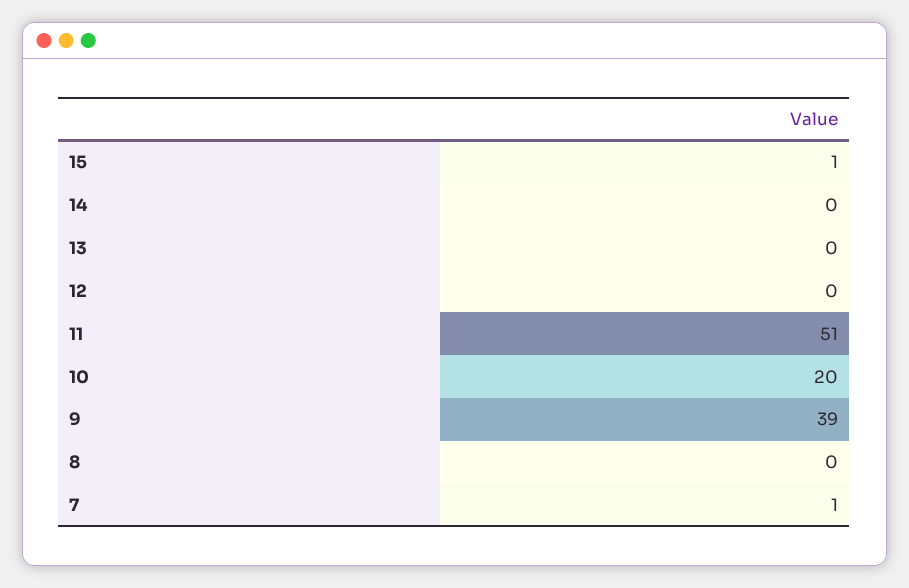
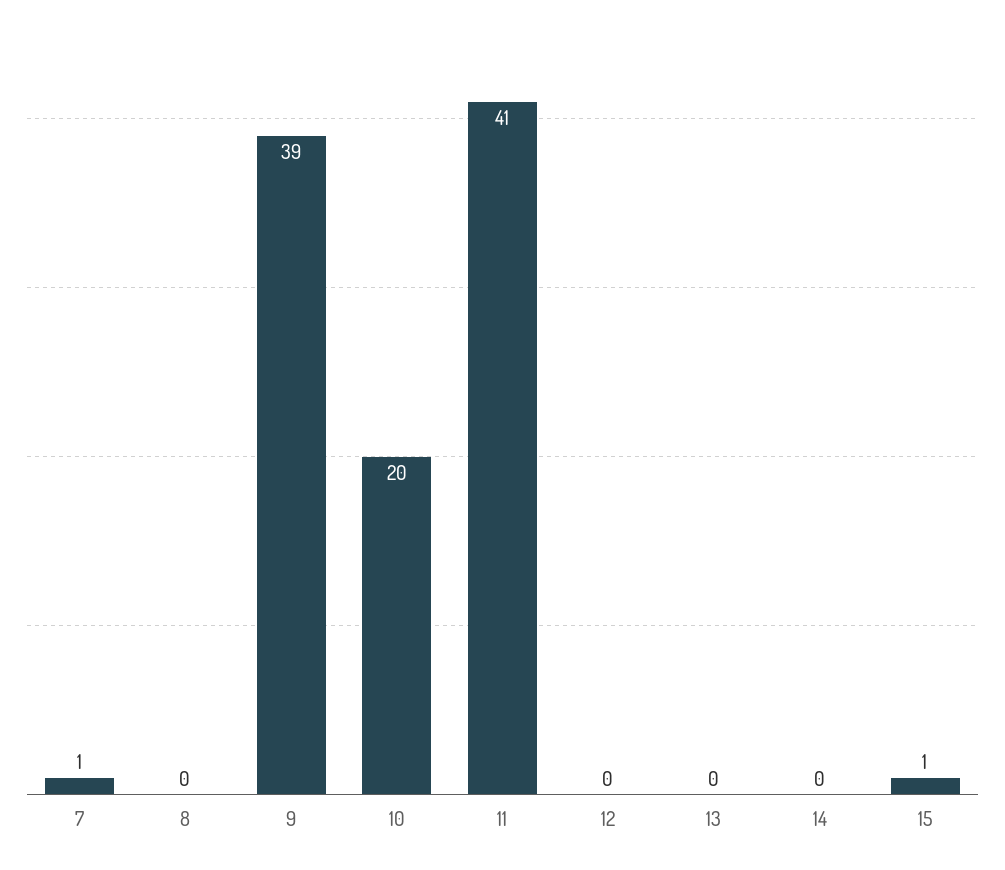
  {
    "15": 1,
    "14": 0,
    "13": 0,
    "12": 0,
-   "11": 51,
+   "11": 41,
    "10": 20,
    "9": 39,
    "8": 0,
    "7": 1
  }

